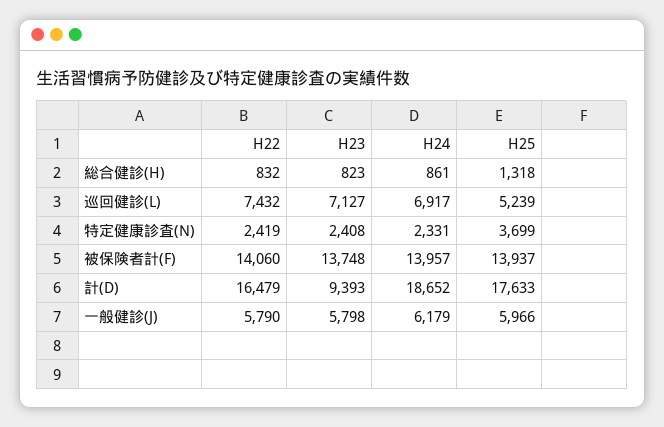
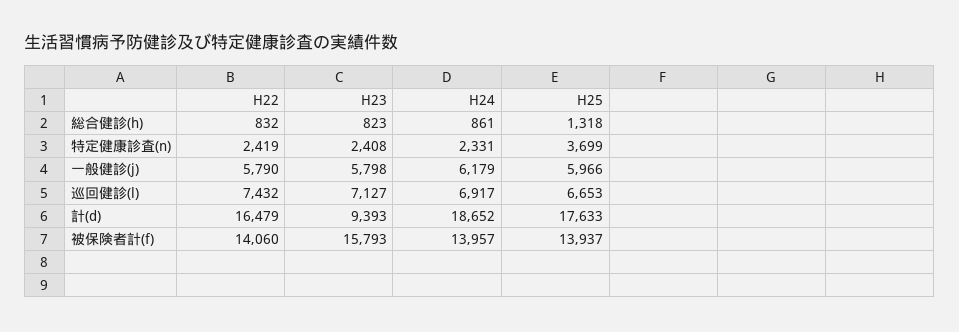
  {
    "H22": {
      "総合健診(H)": 832,
      "巡回健診(L)": 7432,
      "特定健康診査(N)": 2419,
      "被保険者計(F)": 14060,
      "計(D)": 16479,
      "一般健診(J)": 5790
    },
    "H23": {
      "総合健診(H)": 823,
      "巡回健診(L)": 7127,
      "特定健康診査(N)": 2408,
-     "被保険者計(F)": 13748,
+     "被保険者計(F)": 15793,
      "計(D)": 9393,
      "一般健診(J)": 5798
    },
    "H24": {
      "総合健診(H)": 861,
      "巡回健診(L)": 6917,
      "特定健康診査(N)": 2331,
      "被保険者計(F)": 13957,
      "計(D)": 18652,
      "一般健診(J)": 6179
    },
    "H25": {
      "総合健診(H)": 1318,
-     "巡回健診(L)": 5239,
+     "巡回健診(L)": 6653,
      "特定健康診査(N)": 3699,
      "被保険者計(F)": 13937,
      "計(D)": 17633,
      "一般健診(J)": 5966
    }
  }

